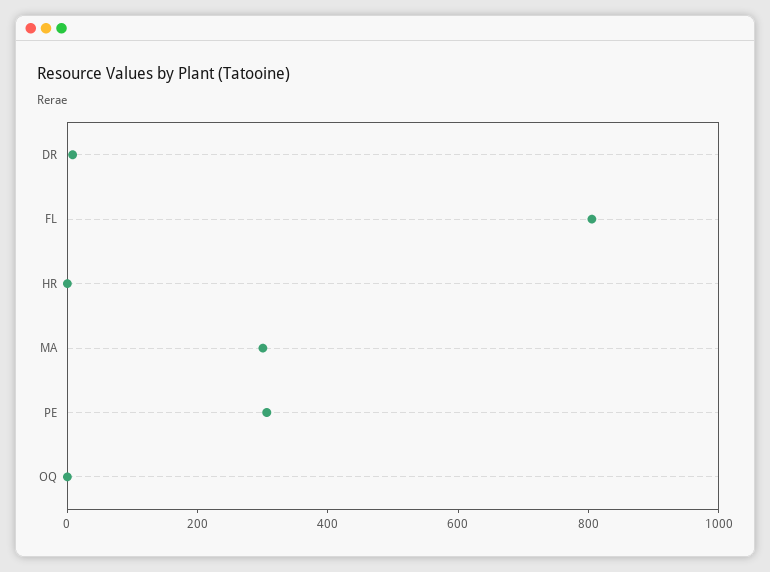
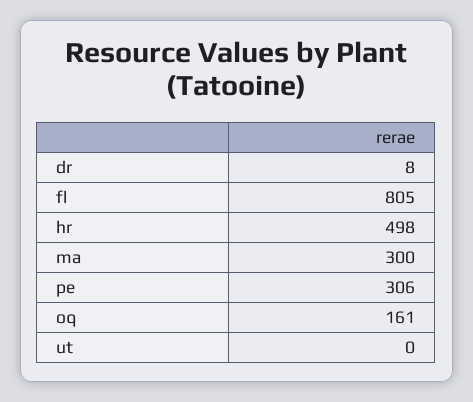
  {
    "DR": 8,
    "FL": 805,
-   "HR": 0,
+   "HR": 498,
    "MA": 300,
    "PE": 306,
-   "OQ": 0
+   "OQ": 161,
+   "ut": 0
  }

